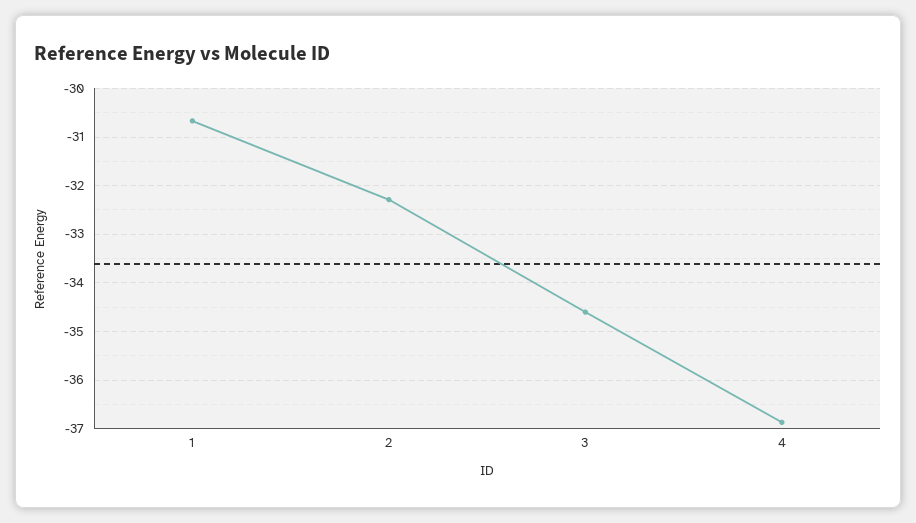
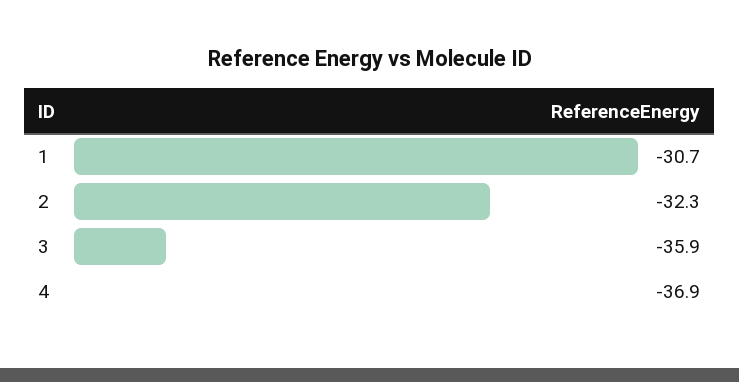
  {
    "1": -30.7,
    "2": -32.3,
-   "3": -34.6,
+   "3": -35.9,
    "4": -36.9
  }

